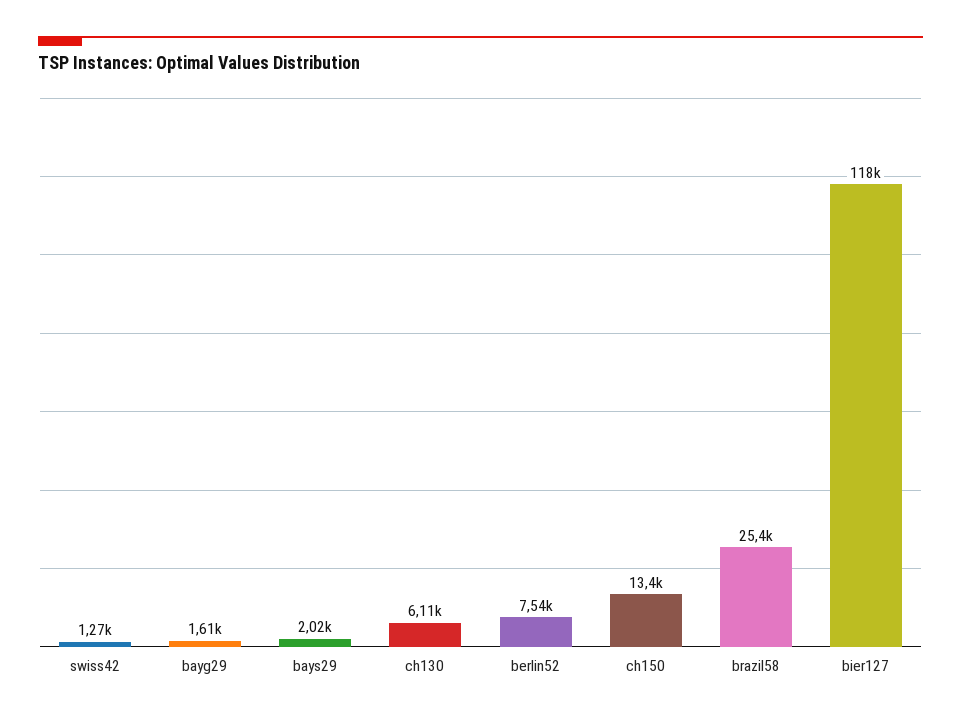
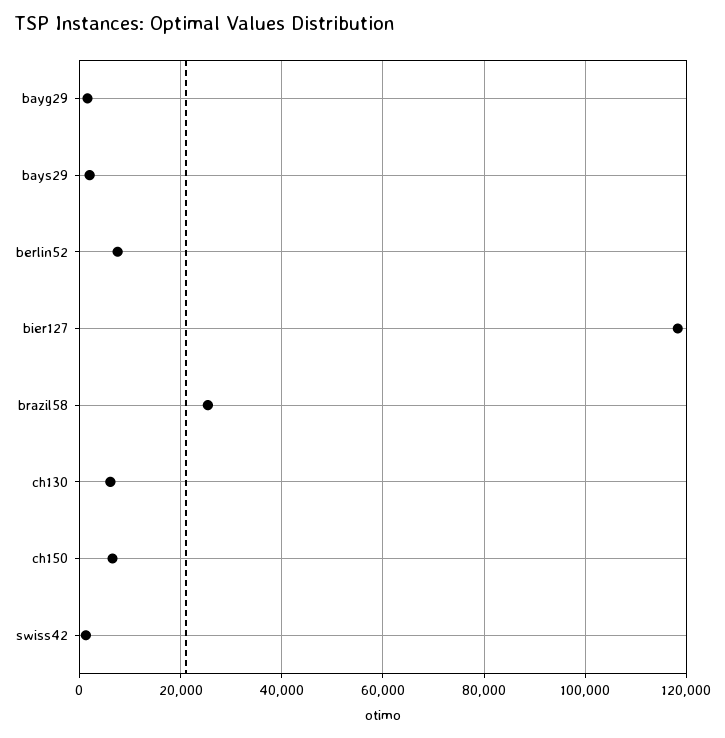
  {
    "swiss42": 1270,
    "bayg29": 1610,
    "bays29": 2020,
    "ch130": 6110,
    "berlin52": 7540,
-   "ch150": 13400,
+   "ch150": 6000,
    "brazil58": 25400,
    "bier127": 118000
  }

